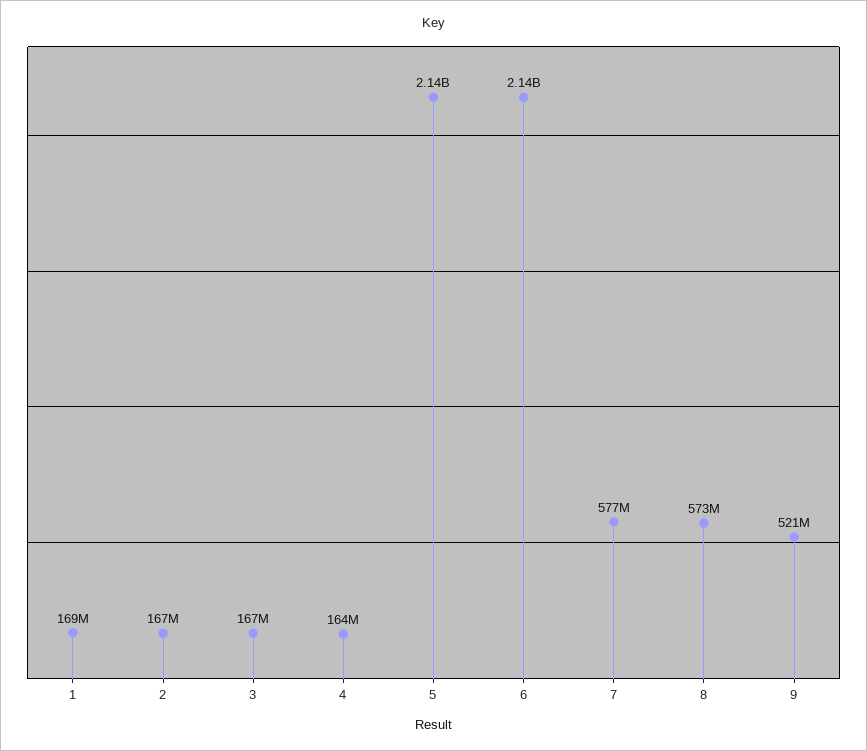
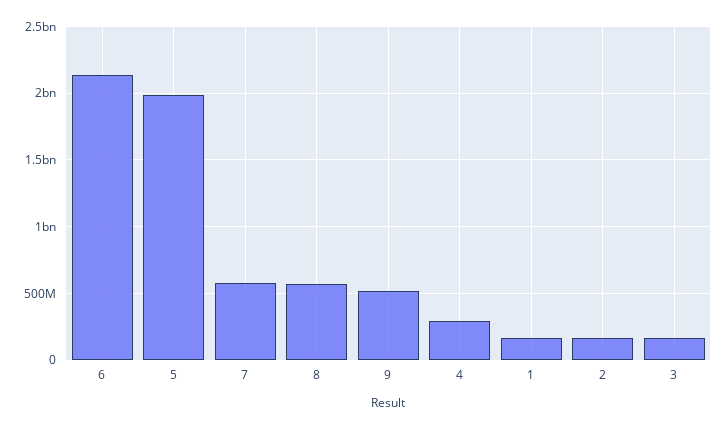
  {
    "1": 169000000,
    "2": 167000000,
    "3": 167000000,
-   "4": 164000000,
+   "4": 300000000,
-   "5": 2140000000,
+   "5": 2000000000,
    "6": 2140000000,
    "7": 577000000,
    "8": 573000000,
    "9": 521000000
  }

